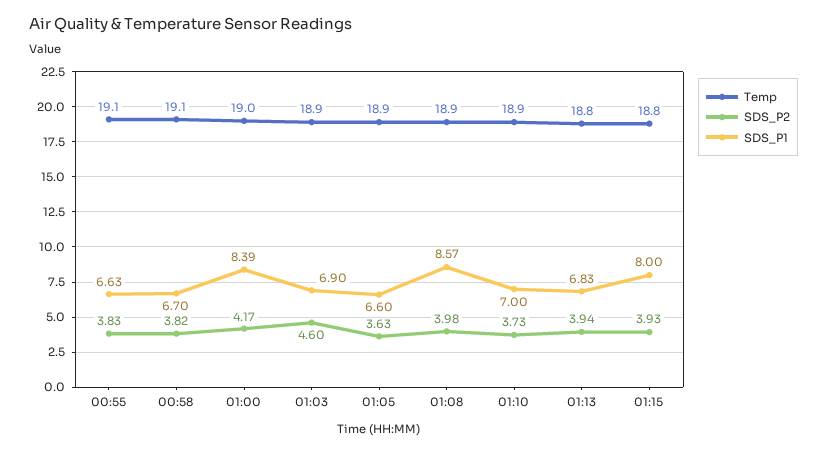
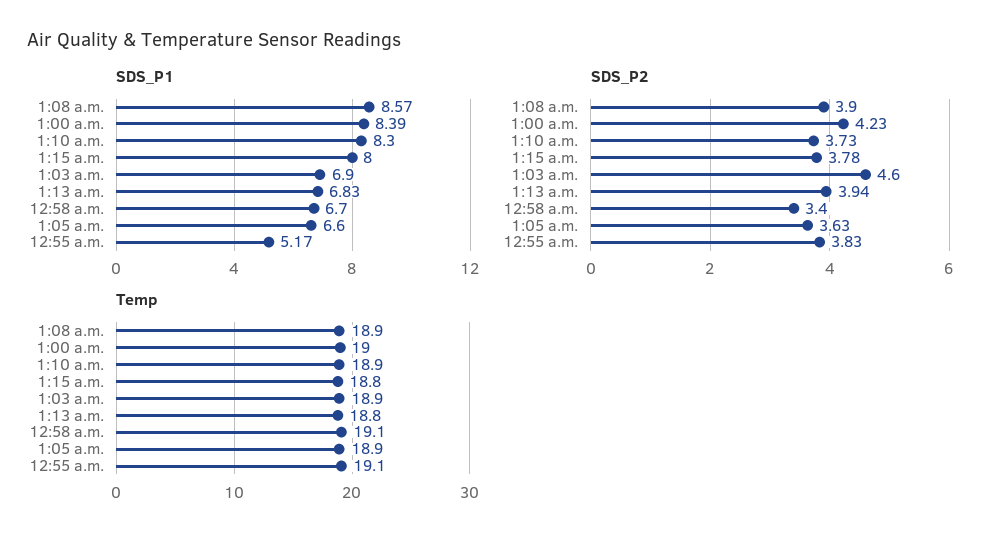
  {
    "Temp": {
      "00:55": 19.1,
      "00:58": 19.1,
      "01:00": 19,
      "01:03": 18.9,
      "01:05": 18.9,
      "01:08": 18.9,
      "01:10": 18.9,
      "01:13": 18.8,
      "01:15": 18.8
    },
    "SDS_P2": {
      "00:55": 3.83,
-     "00:58": 3.82,
+     "00:58": 3.4,
-     "01:00": 4.17,
+     "01:00": 4.23,
      "01:03": 4.6,
      "01:05": 3.63,
-     "01:08": 3.98,
+     "01:08": 3.9,
      "01:10": 3.73,
      "01:13": 3.94,
-     "01:15": 3.93
+     "01:15": 3.78
    },
    "SDS_P1": {
-     "00:55": 6.63,
+     "00:55": 5.17,
      "00:58": 6.7,
      "01:00": 8.39,
      "01:03": 6.9,
      "01:05": 6.6,
      "01:08": 8.57,
-     "01:10": 7,
+     "01:10": 8.3,
      "01:13": 6.83,
      "01:15": 8
    }
  }

